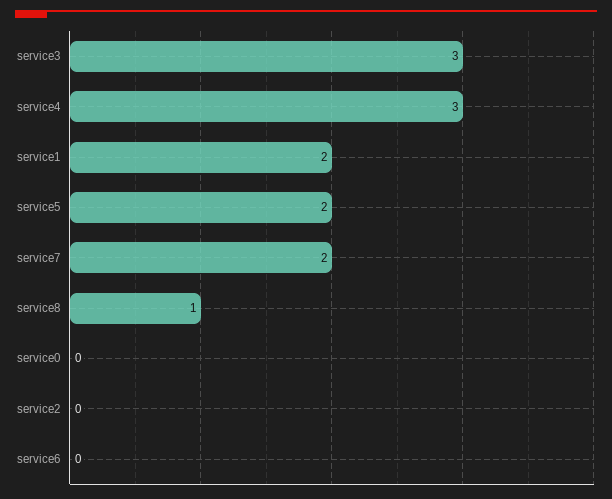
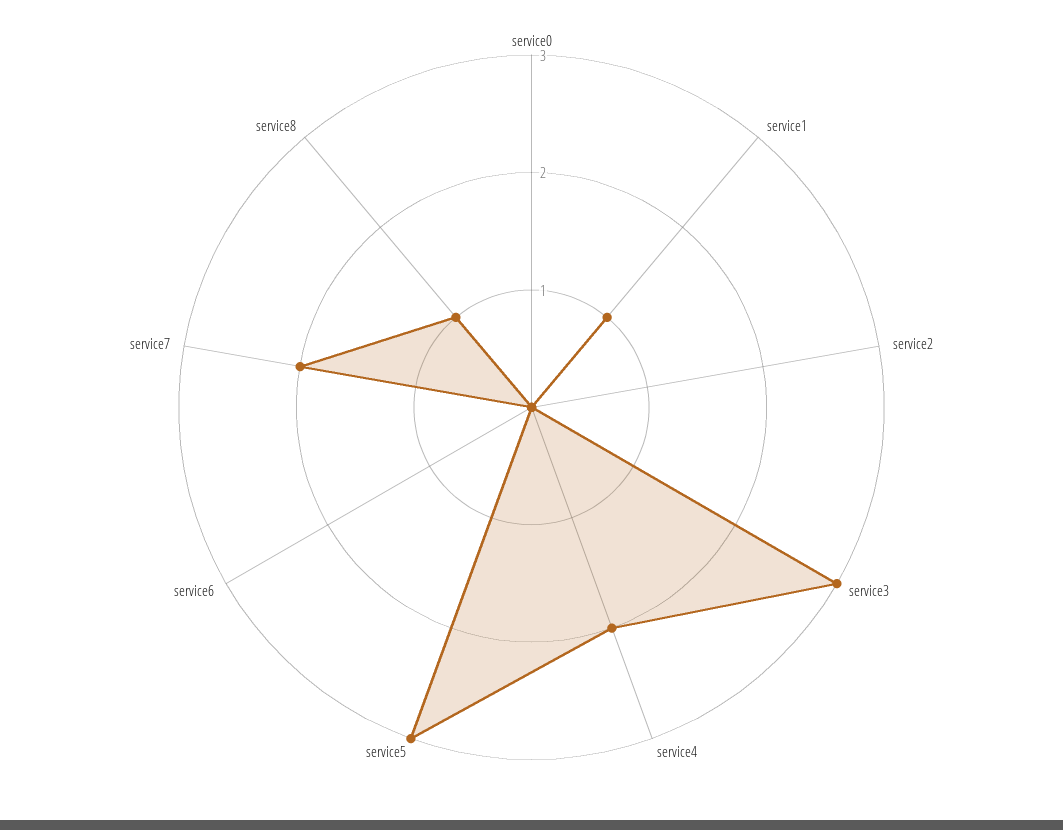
  {
    "service3": 3,
-   "service4": 3,
+   "service4": 2,
-   "service1": 2,
+   "service1": 1,
-   "service5": 2,
+   "service5": 3,
    "service7": 2,
    "service8": 1,
    "service0": 0,
    "service2": 0,
    "service6": 0
  }

